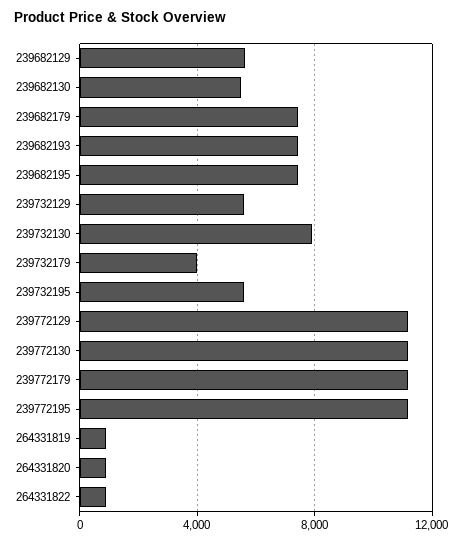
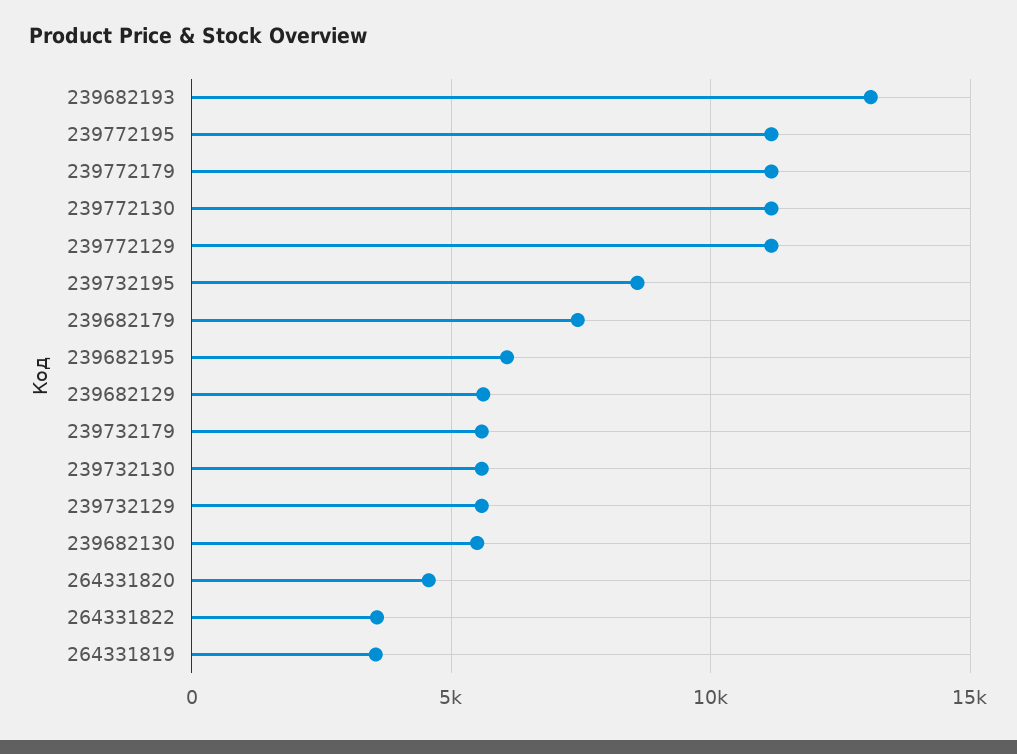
  {
    "239682129": 5500,
    "239682130": 5500,
    "239682179": 7500,
-   "239682193": 7500,
+   "239682193": 13000,
-   "239682195": 7500,
+   "239682195": 6000,
    "239732129": 5500,
-   "239732130": 8000,
+   "239732130": 5500,
-   "239732179": 4000,
+   "239732179": 5500,
-   "239732195": 5500,
+   "239732195": 8500,
    "239772129": 11000,
    "239772130": 11000,
    "239772179": 11000,
    "239772195": 11000,
-   "264331819": 1000,
+   "264331819": 3500,
-   "264331820": 1000,
+   "264331820": 4500,
-   "264331822": 1000
+   "264331822": 3500
  }

